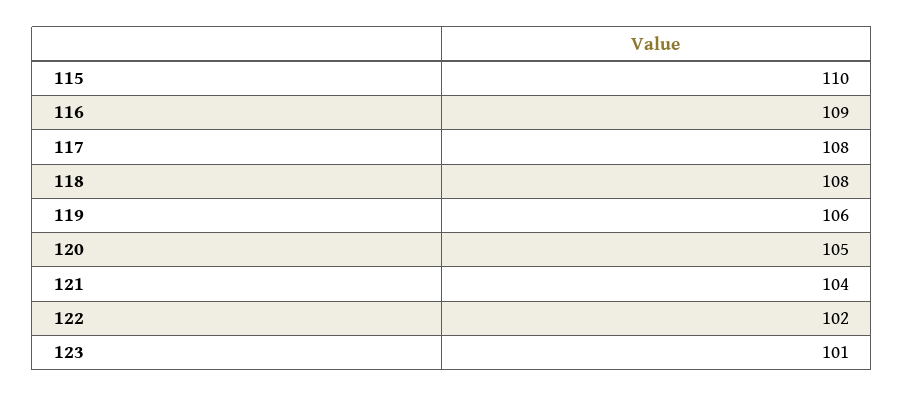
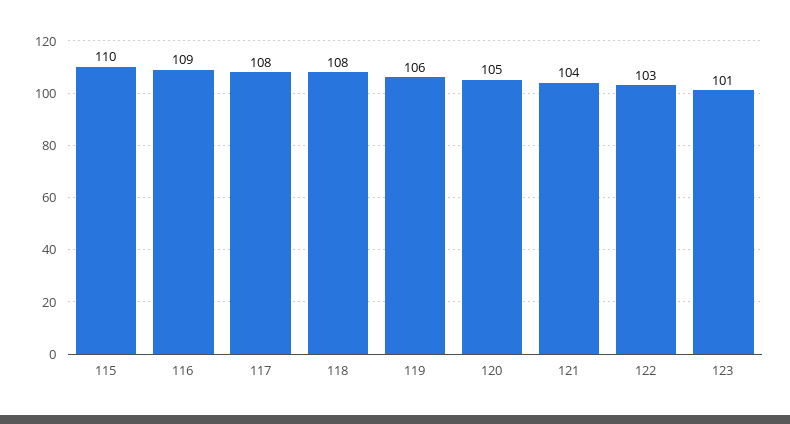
  {
    "115": 110,
    "116": 109,
    "117": 108,
    "118": 108,
    "119": 106,
    "120": 105,
    "121": 104,
-   "122": 102,
+   "122": 103,
    "123": 101
  }

